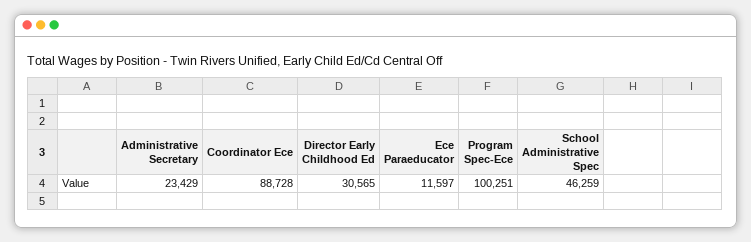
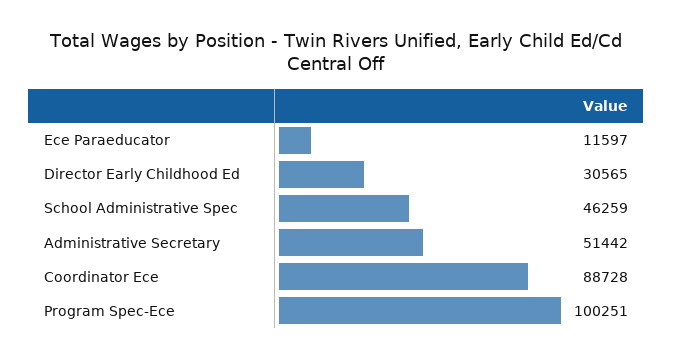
  {
-   "Administrative Secretary": 23429,
+   "Administrative Secretary": 51442,
    "Coordinator Ece": 88728,
    "Director Early Childhood Ed": 30565,
    "Ece Paraeducator": 11597,
    "Program Spec-Ece": 100251,
    "School Administrative Spec": 46259
  }

